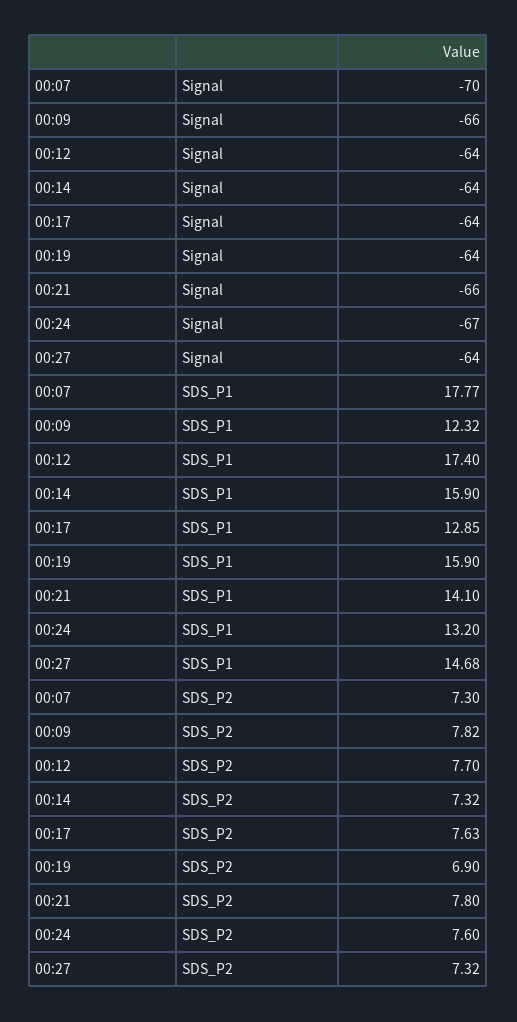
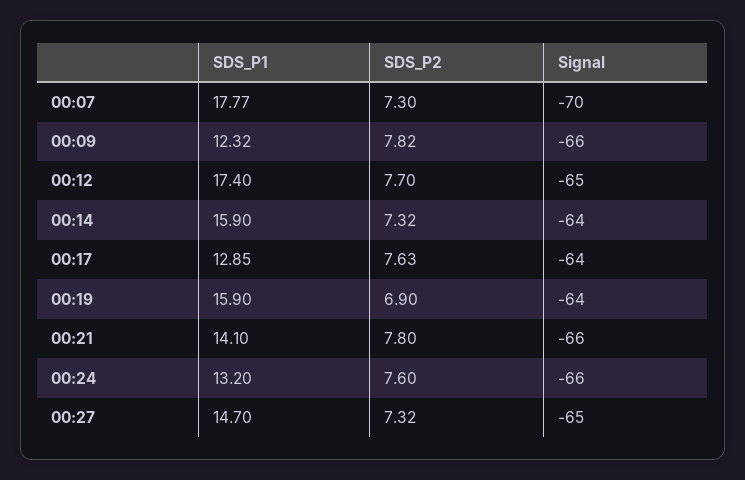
  {
    "00:07": {
      "Signal": -70,
      "SDS_P1": 17.77,
      "SDS_P2": 7.3
    },
    "00:09": {
      "Signal": -66,
      "SDS_P1": 12.32,
      "SDS_P2": 7.82
    },
    "00:12": {
-     "Signal": -64,
+     "Signal": -65,
      "SDS_P1": 17.4,
      "SDS_P2": 7.7
    },
    "00:14": {
      "Signal": -64,
      "SDS_P1": 15.9,
      "SDS_P2": 7.32
    },
    "00:17": {
      "Signal": -64,
      "SDS_P1": 12.85,
      "SDS_P2": 7.63
    },
    "00:19": {
      "Signal": -64,
      "SDS_P1": 15.9,
      "SDS_P2": 6.9
    },
    "00:21": {
      "Signal": -66,
      "SDS_P1": 14.1,
      "SDS_P2": 7.8
    },
    "00:24": {
-     "Signal": -67,
+     "Signal": -66,
      "SDS_P1": 13.2,
      "SDS_P2": 7.6
    },
    "00:27": {
-     "Signal": -64,
+     "Signal": -65,
-     "SDS_P1": 14.68,
+     "SDS_P1": 14.7,
      "SDS_P2": 7.32
    }
  }

